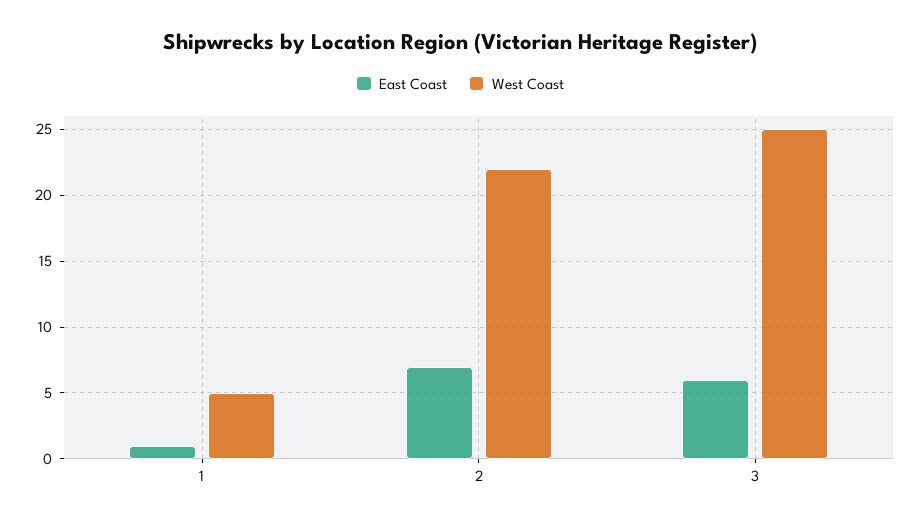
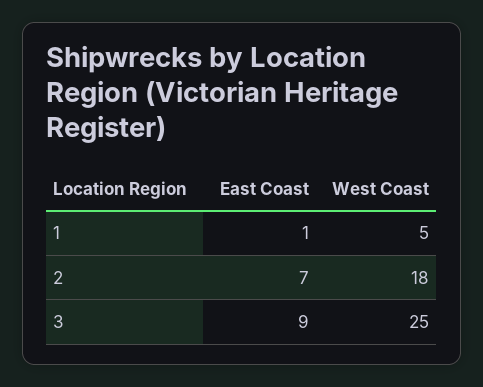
  {
    "East Coast": {
      "1": 1,
      "2": 7,
-     "3": 6
+     "3": 9
    },
    "West Coast": {
      "1": 5,
-     "2": 22,
+     "2": 18,
      "3": 25
    }
  }

